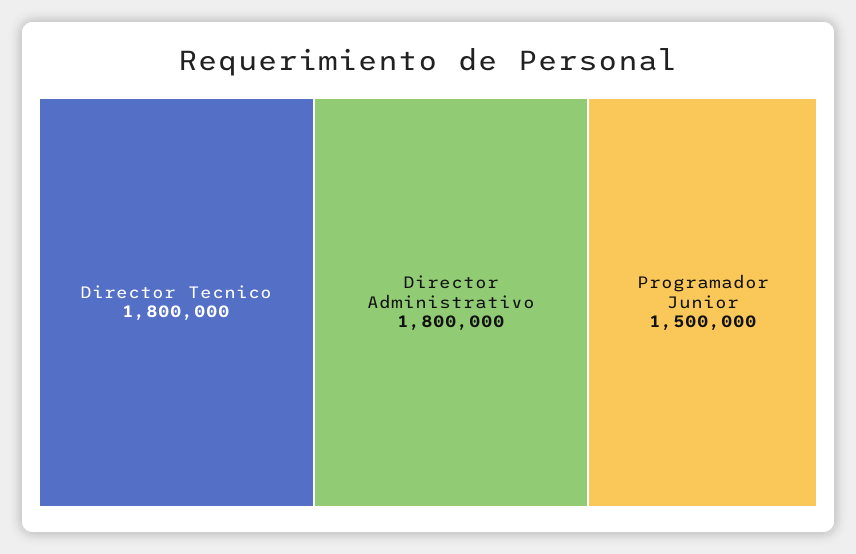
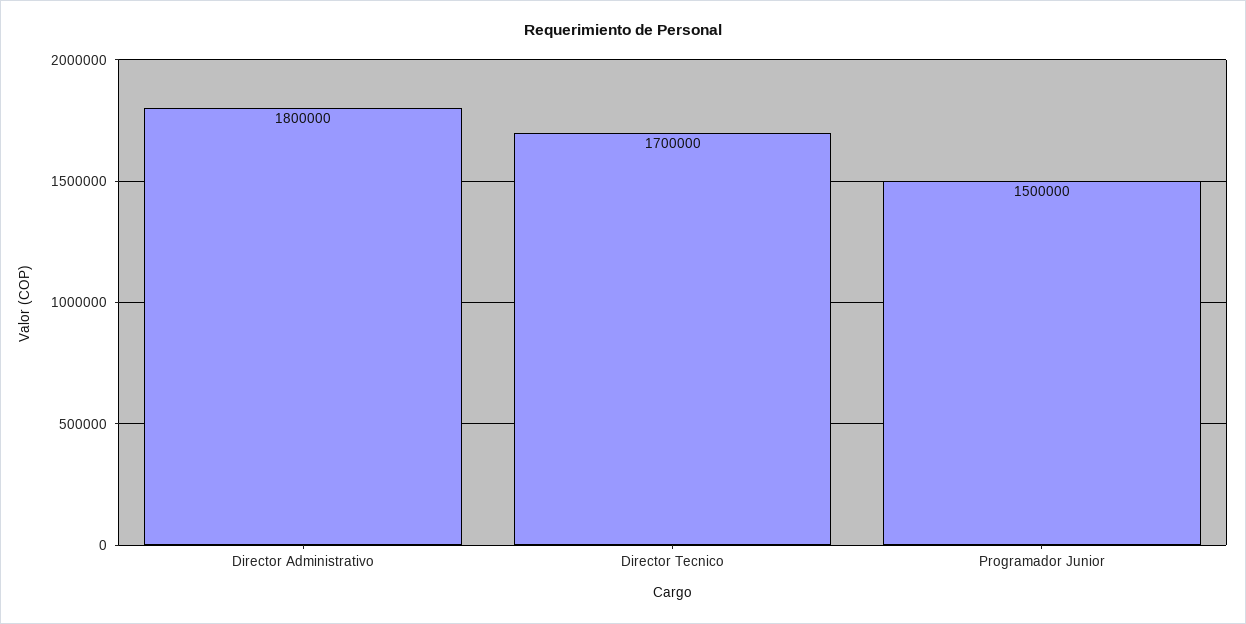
  {
-   "Director Tecnico": 1800000,
+   "Director Tecnico": 1700000,
    "Director Administrativo": 1800000,
    "Programador Junior": 1500000
  }

